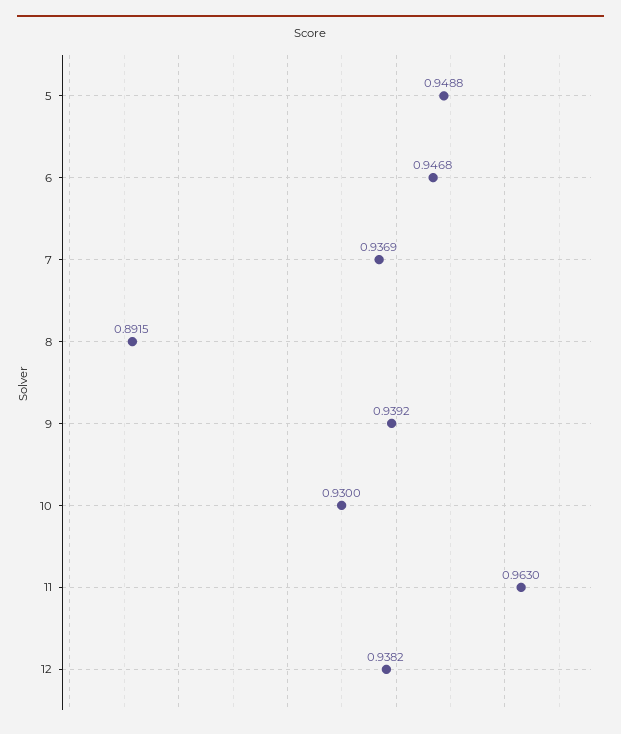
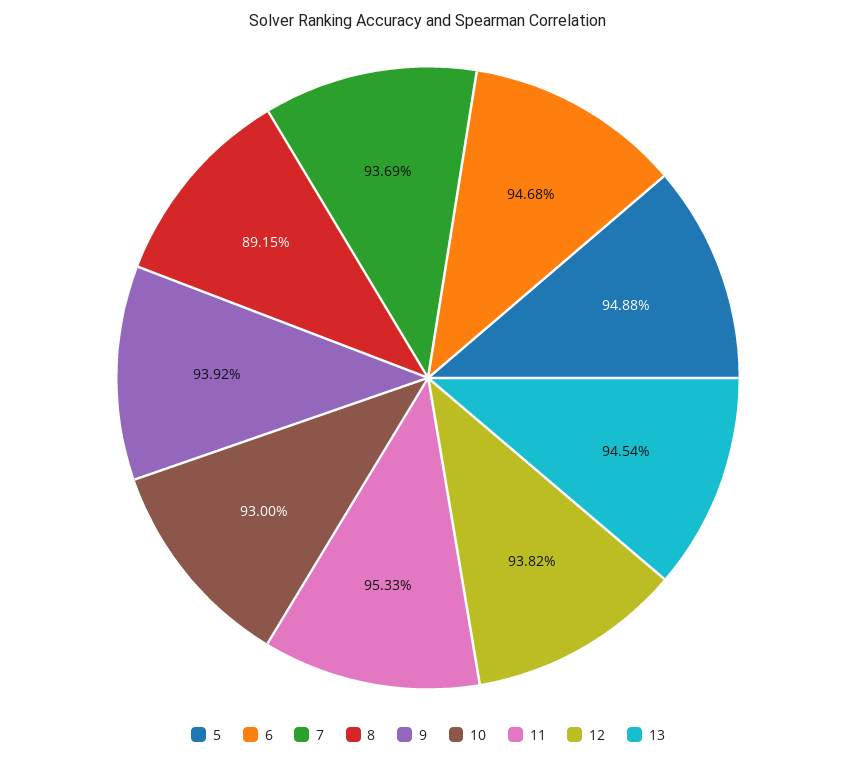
  {
    "5": 0.9488,
    "6": 0.9468,
    "7": 0.9369,
    "8": 0.8915,
    "9": 0.9392,
    "10": 0.93,
-   "11": 0.963,
+   "11": 0.9533,
-   "12": 0.9382
+   "12": 0.9382,
+   "13": 0.9454
  }

